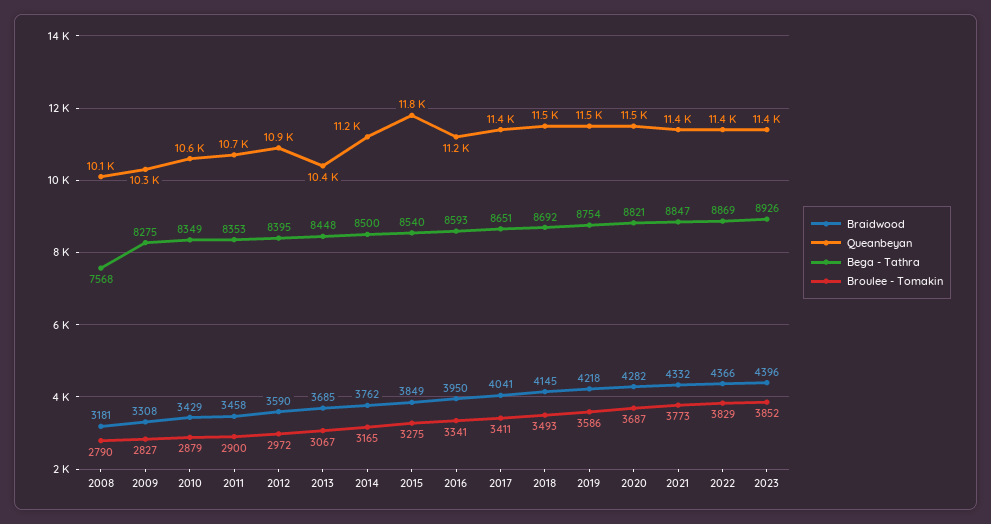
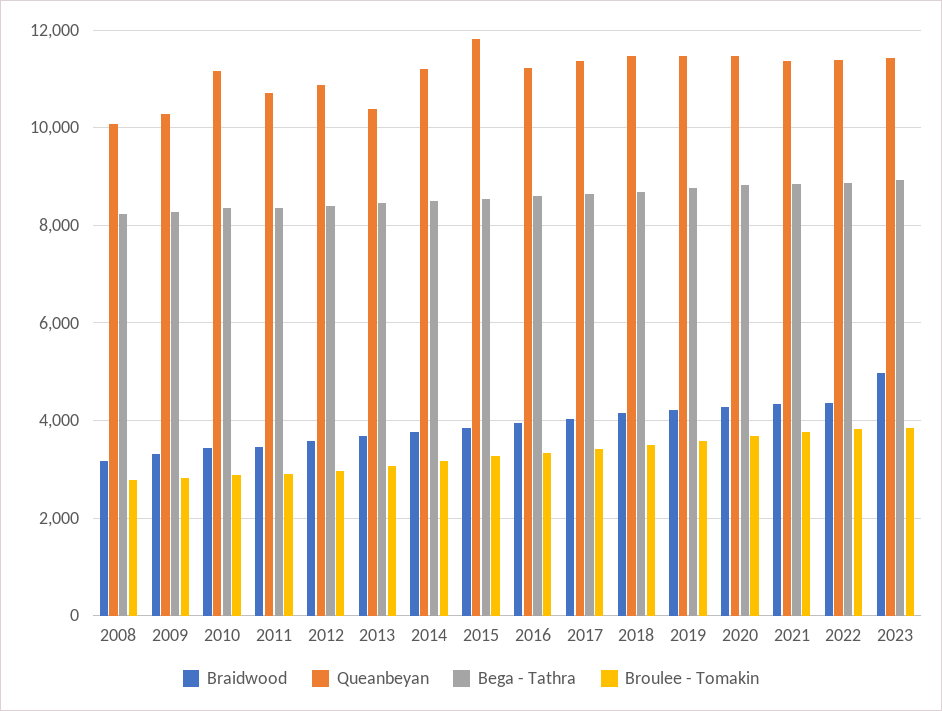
  {
    "Braidwood": {
      "2008": 3181,
      "2009": 3308,
      "2010": 3429,
      "2011": 3458,
      "2012": 3590,
      "2013": 3685,
      "2014": 3762,
      "2015": 3849,
      "2016": 3950,
      "2017": 4041,
      "2018": 4145,
      "2019": 4218,
      "2020": 4282,
      "2021": 4332,
      "2022": 4366,
-     "2023": 4396
+     "2023": 5000
    },
    "Queanbeyan": {
      "2008": 10100,
      "2009": 10300,
-     "2010": 10600,
+     "2010": 11200,
      "2011": 10700,
      "2012": 10900,
      "2013": 10400,
      "2014": 11200,
      "2015": 11800,
      "2016": 11200,
      "2017": 11400,
      "2018": 11500,
      "2019": 11500,
      "2020": 11500,
      "2021": 11400,
      "2022": 11400,
      "2023": 11400
    },
    "Bega - Tathra": {
-     "2008": 7568,
+     "2008": 8200,
      "2009": 8275,
      "2010": 8349,
      "2011": 8353,
      "2012": 8395,
      "2013": 8448,
      "2014": 8500,
      "2015": 8540,
      "2016": 8593,
      "2017": 8651,
      "2018": 8692,
      "2019": 8754,
      "2020": 8821,
      "2021": 8847,
      "2022": 8869,
      "2023": 8926
    },
    "Broulee - Tomakin": {
      "2008": 2790,
      "2009": 2827,
      "2010": 2879,
      "2011": 2900,
      "2012": 2972,
      "2013": 3067,
      "2014": 3165,
      "2015": 3275,
      "2016": 3341,
      "2017": 3411,
      "2018": 3493,
      "2019": 3586,
      "2020": 3687,
      "2021": 3773,
      "2022": 3829,
      "2023": 3852
    }
  }

